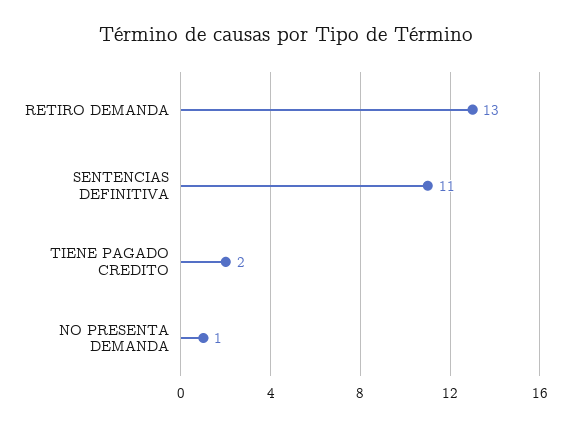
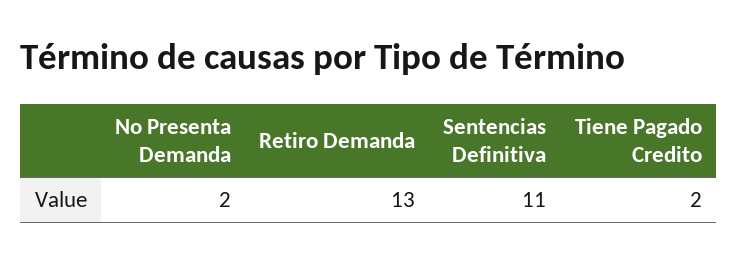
  {
    "RETIRO DEMANDA": 13,
    "SENTENCIAS DEFINITIVA": 11,
    "TIENE PAGADO CREDITO": 2,
-   "NO PRESENTA DEMANDA": 1
+   "NO PRESENTA DEMANDA": 2
  }

